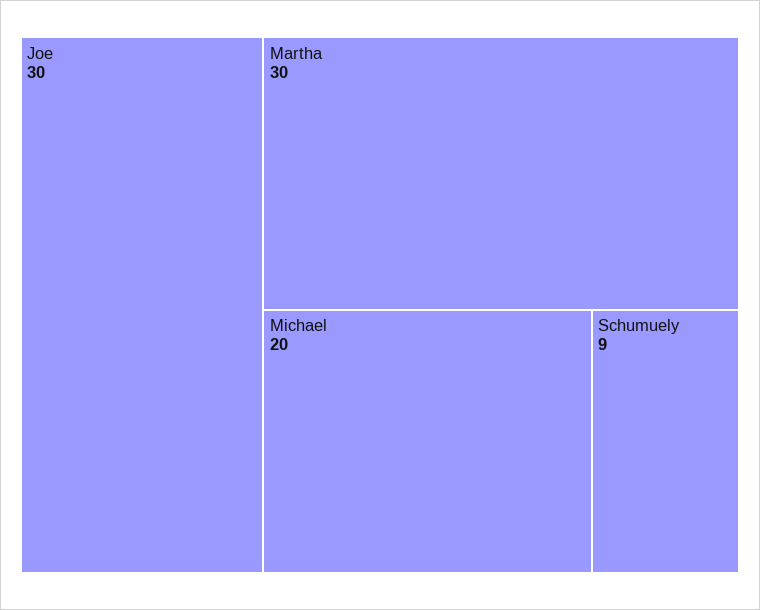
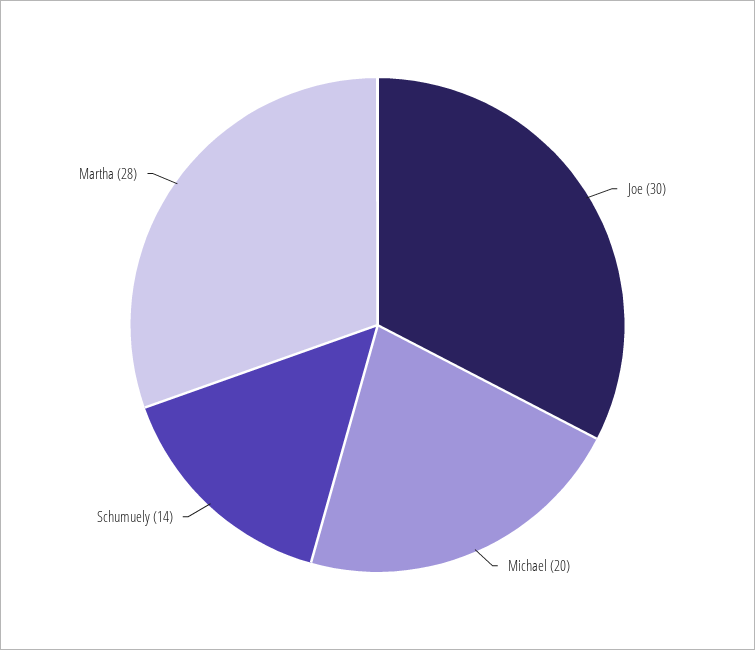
  {
    "Joe": 30,
-   "Martha": 30,
+   "Martha": 28,
    "Michael": 20,
-   "Schumuely": 9
+   "Schumuely": 14
  }

